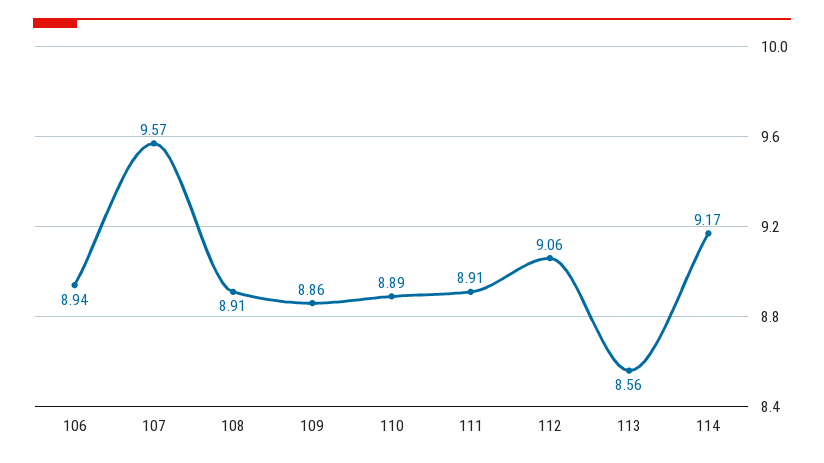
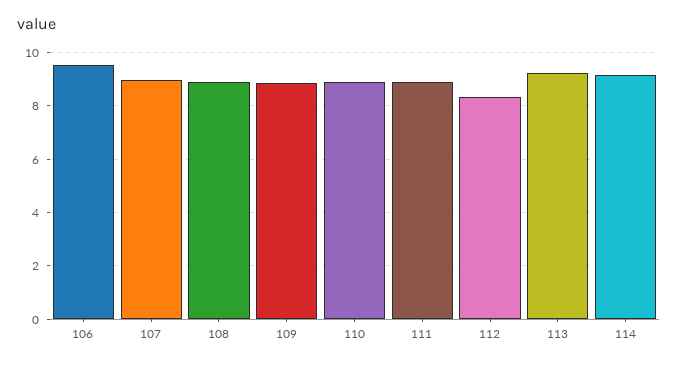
  {
-   "106": 8.94,
+   "106": 9.5,
-   "107": 9.57,
+   "107": 9,
    "108": 8.91,
    "109": 8.86,
    "110": 8.89,
    "111": 8.91,
-   "112": 9.06,
+   "112": 8.25,
-   "113": 8.56,
+   "113": 9.25,
    "114": 9.17
  }

